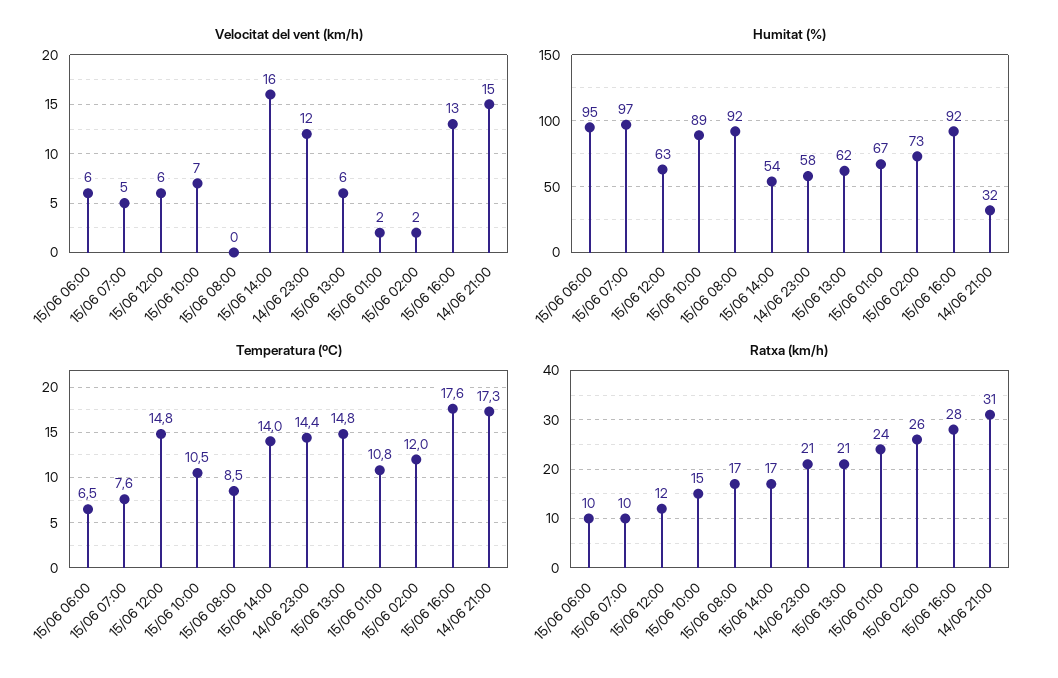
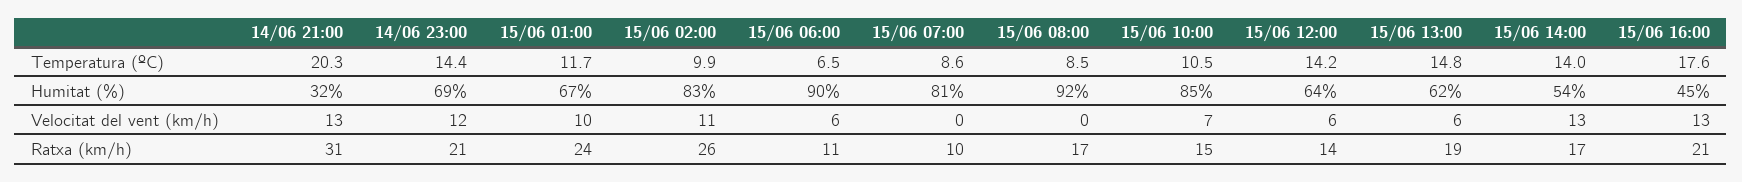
  {
    "Velocitat del vent (km/h)": {
      "15/06 06:00": 6,
-     "15/06 07:00": 5,
+     "15/06 07:00": 0,
      "15/06 12:00": 6,
      "15/06 10:00": 7,
      "15/06 08:00": 0,
-     "15/06 14:00": 16,
+     "15/06 14:00": 13,
      "14/06 23:00": 12,
      "15/06 13:00": 6,
-     "15/06 01:00": 2,
+     "15/06 01:00": 10,
-     "15/06 02:00": 2,
+     "15/06 02:00": 11,
      "15/06 16:00": 13,
-     "14/06 21:00": 15
+     "14/06 21:00": 13
    },
    "Humitat (%)": {
-     "15/06 06:00": 95,
+     "15/06 06:00": 90,
-     "15/06 07:00": 97,
+     "15/06 07:00": 81,
-     "15/06 12:00": 63,
+     "15/06 12:00": 64,
-     "15/06 10:00": 89,
+     "15/06 10:00": 85,
      "15/06 08:00": 92,
      "15/06 14:00": 54,
-     "14/06 23:00": 58,
+     "14/06 23:00": 69,
      "15/06 13:00": 62,
      "15/06 01:00": 67,
-     "15/06 02:00": 73,
+     "15/06 02:00": 83,
-     "15/06 16:00": 92,
+     "15/06 16:00": 45,
      "14/06 21:00": 32
    },
    "Temperatura (ºC)": {
      "15/06 06:00": 6.5,
-     "15/06 07:00": 7.6,
+     "15/06 07:00": 8.6,
-     "15/06 12:00": 14.8,
+     "15/06 12:00": 14.2,
      "15/06 10:00": 10.5,
      "15/06 08:00": 8.5,
      "15/06 14:00": 14,
      "14/06 23:00": 14.4,
      "15/06 13:00": 14.8,
-     "15/06 01:00": 10.8,
+     "15/06 01:00": 11.7,
-     "15/06 02:00": 12,
+     "15/06 02:00": 9.9,
      "15/06 16:00": 17.6,
-     "14/06 21:00": 17.3
+     "14/06 21:00": 20.3
    },
    "Ratxa (km/h)": {
-     "15/06 06:00": 10,
+     "15/06 06:00": 11,
      "15/06 07:00": 10,
-     "15/06 12:00": 12,
+     "15/06 12:00": 14,
      "15/06 10:00": 15,
      "15/06 08:00": 17,
      "15/06 14:00": 17,
      "14/06 23:00": 21,
-     "15/06 13:00": 21,
+     "15/06 13:00": 19,
      "15/06 01:00": 24,
      "15/06 02:00": 26,
-     "15/06 16:00": 28,
+     "15/06 16:00": 21,
      "14/06 21:00": 31
    }
  }

